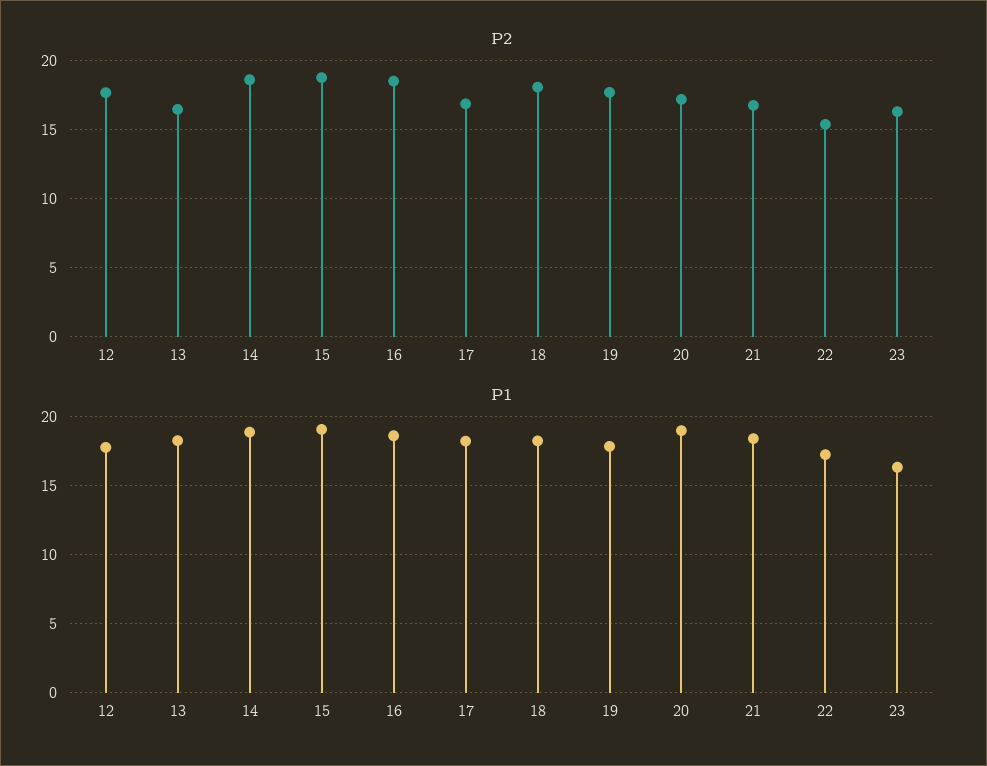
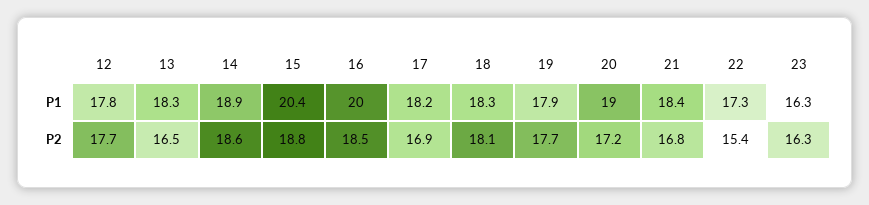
  {
    "P2": {
      "12": 17.7,
      "13": 16.5,
      "14": 18.6,
      "15": 18.8,
      "16": 18.5,
      "17": 16.9,
      "18": 18.1,
      "19": 17.7,
      "20": 17.2,
      "21": 16.8,
      "22": 15.4,
      "23": 16.3
    },
    "P1": {
      "12": 17.8,
      "13": 18.3,
      "14": 18.9,
-     "15": 19,
+     "15": 20.4,
-     "16": 18.5,
+     "16": 20,
      "17": 18.2,
      "18": 18.3,
      "19": 17.9,
      "20": 19,
      "21": 18.4,
      "22": 17.3,
      "23": 16.3
    }
  }

